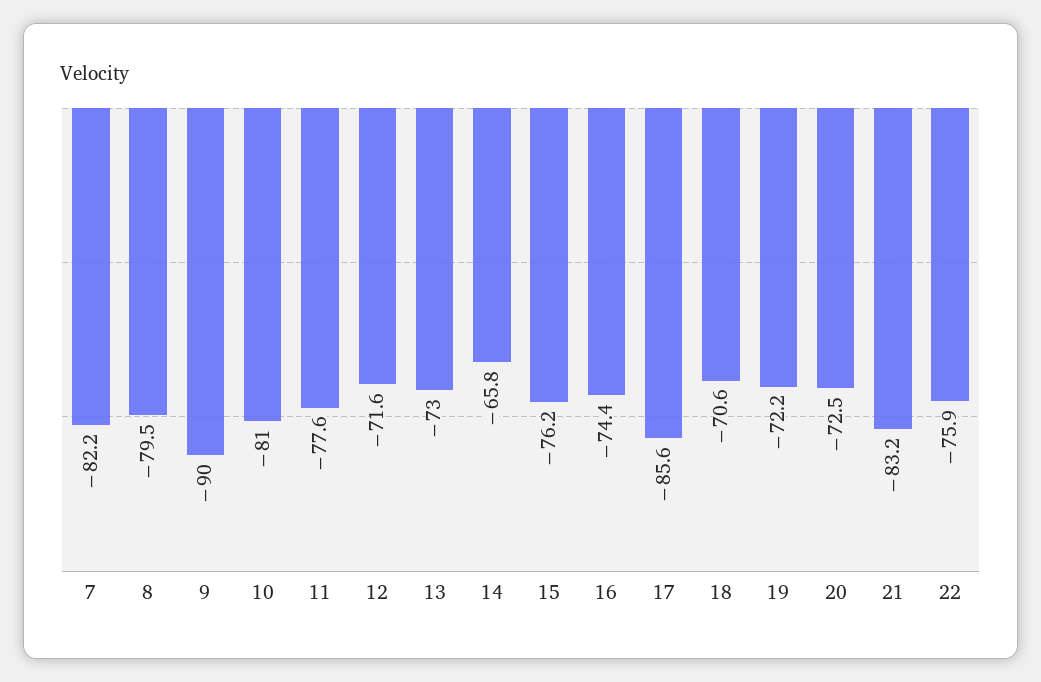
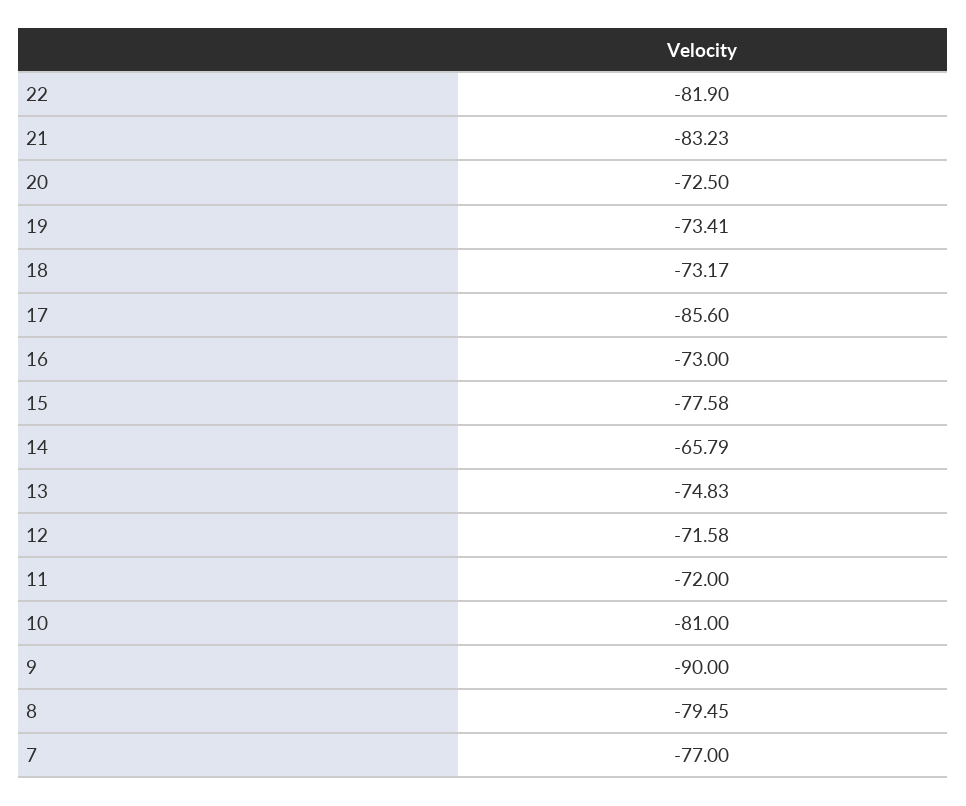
  {
-   "7": -82.2,
+   "7": -77,
    "8": -79.45,
    "9": -90,
    "10": -81,
-   "11": -77.6,
+   "11": -72,
    "12": -71.58,
-   "13": -73,
+   "13": -74.83,
    "14": -65.79,
-   "15": -76.2,
+   "15": -77.58,
-   "16": -74.4,
+   "16": -73,
    "17": -85.6,
-   "18": -70.6,
+   "18": -73.17,
-   "19": -72.2,
+   "19": -73.41,
    "20": -72.5,
    "21": -83.23,
-   "22": -75.9
+   "22": -81.9
  }

